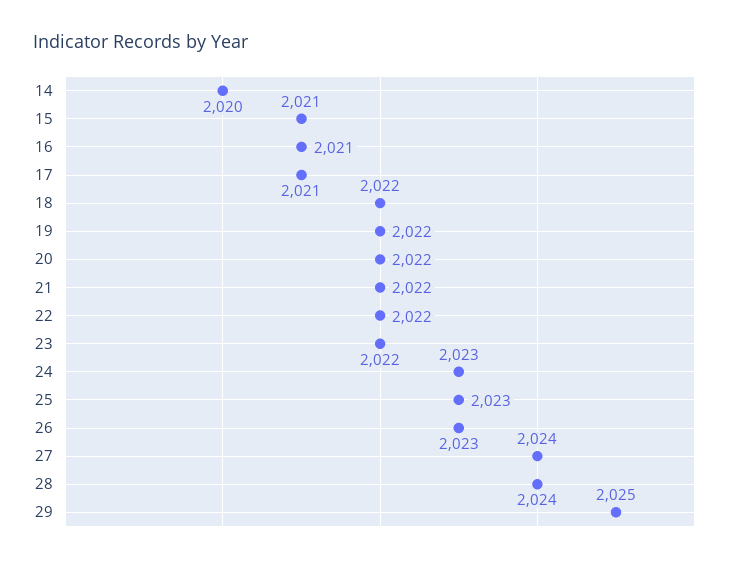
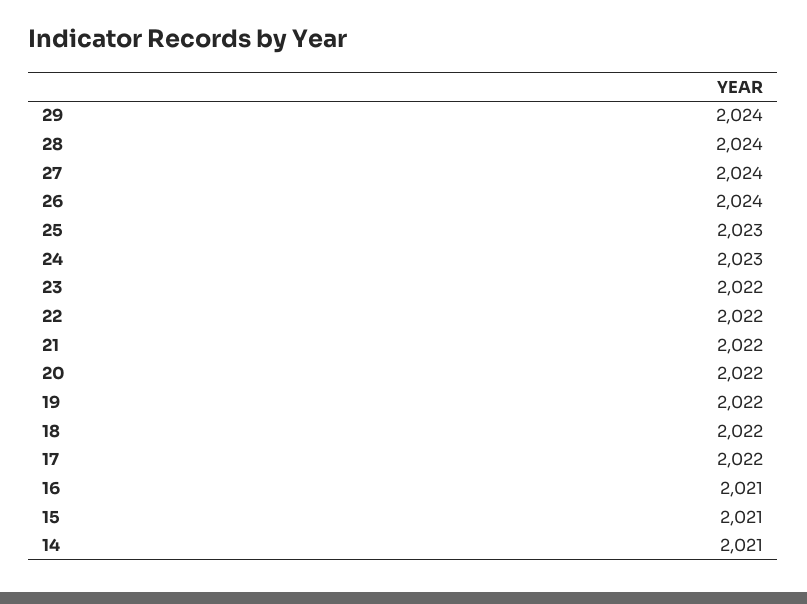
  {
-   "14": 2020,
+   "14": 2021,
    "15": 2021,
    "16": 2021,
-   "17": 2021,
+   "17": 2022,
    "18": 2022,
    "19": 2022,
    "20": 2022,
    "21": 2022,
    "22": 2022,
    "23": 2022,
    "24": 2023,
    "25": 2023,
-   "26": 2023,
+   "26": 2024,
    "27": 2024,
    "28": 2024,
-   "29": 2025
+   "29": 2024
  }

